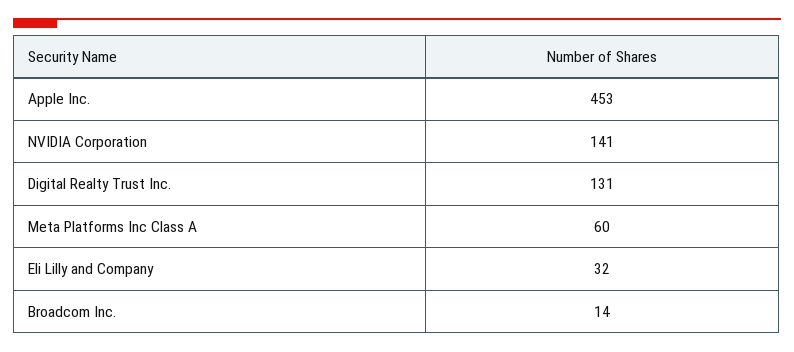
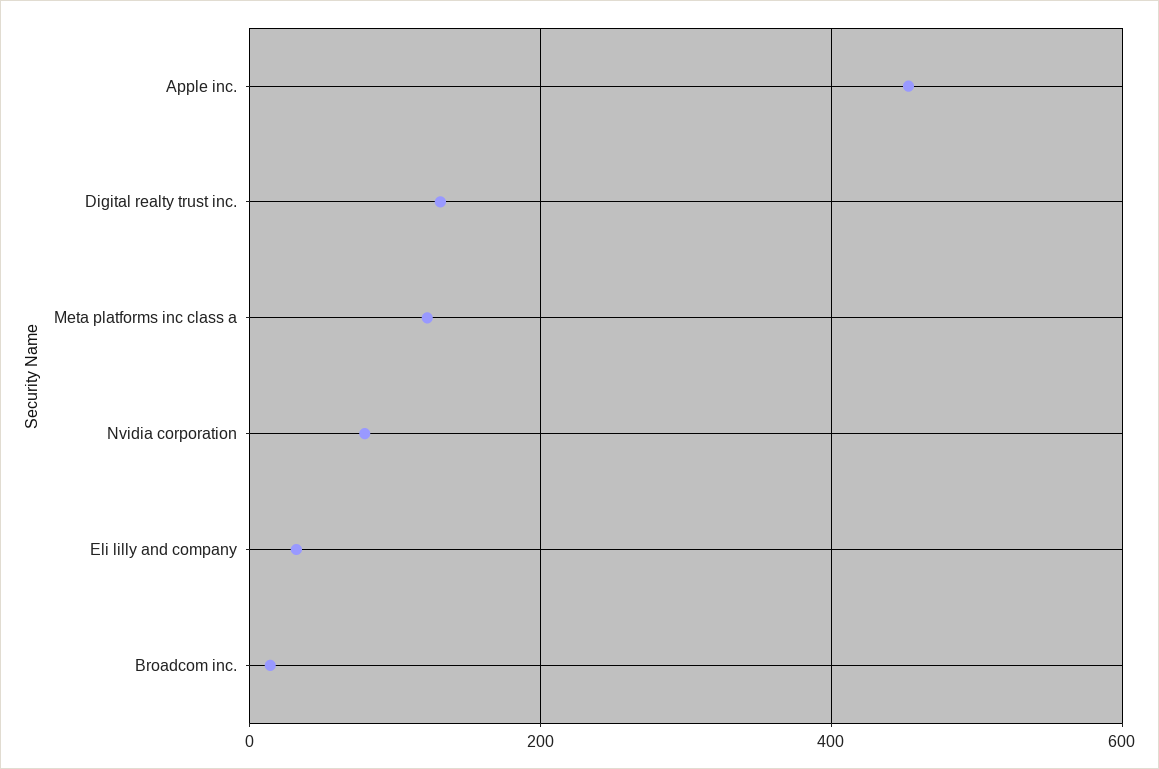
  {
    "Apple Inc.": 453,
-   "NVIDIA Corporation": 141,
+   "NVIDIA Corporation": 80,
    "Digital Realty Trust Inc.": 131,
-   "Meta Platforms Inc Class A": 60,
+   "Meta Platforms Inc Class A": 120,
    "Eli Lilly and Company": 32,
    "Broadcom Inc.": 14
  }

